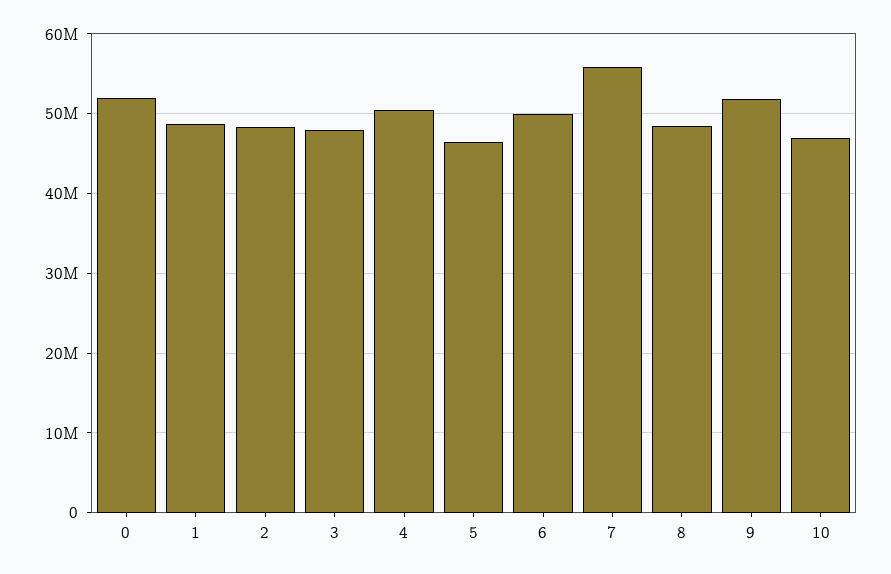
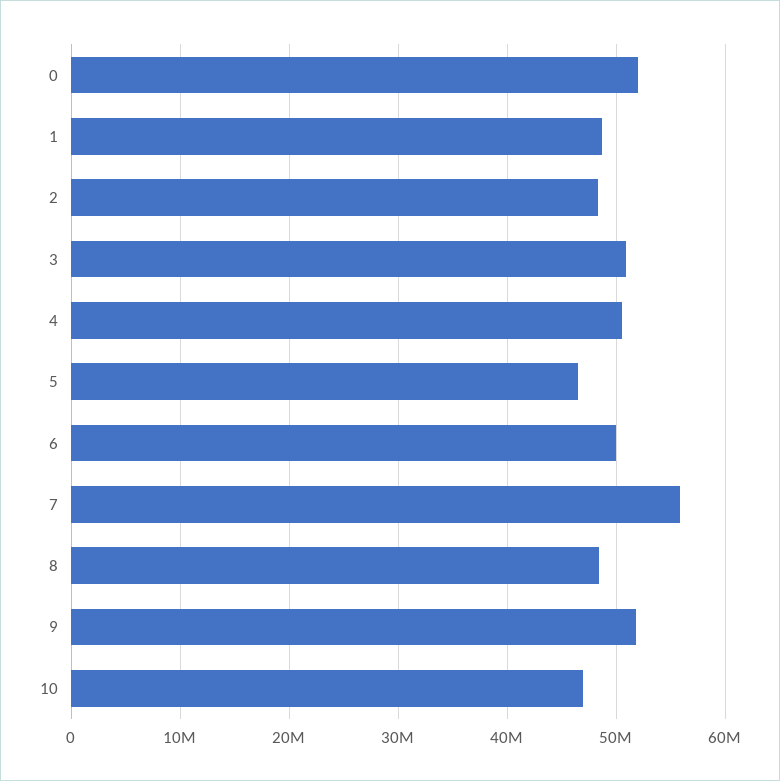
  {
    "0": 52000000,
    "1": 49000000,
    "2": 48000000,
-   "3": 48000000,
+   "3": 51000000,
    "4": 51000000,
    "5": 46000000,
    "6": 50000000,
    "7": 56000000,
    "8": 48000000,
    "9": 52000000,
    "10": 47000000
  }

